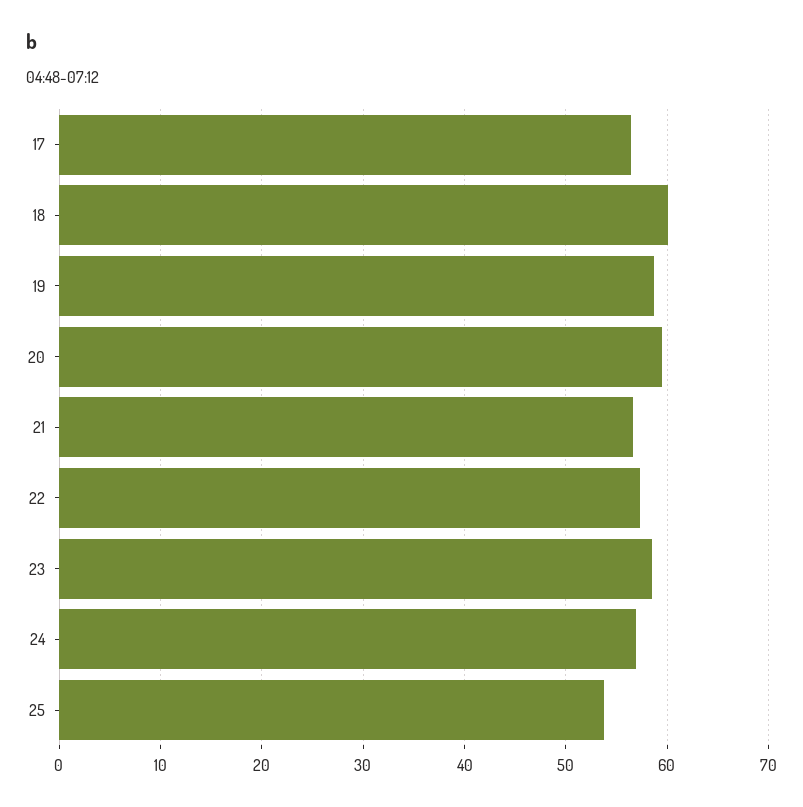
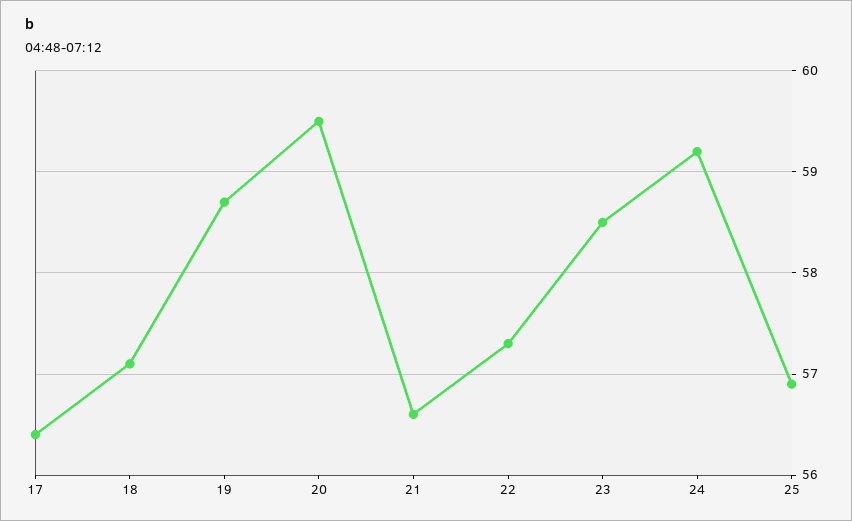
  {
    "17": 56.4,
-   "18": 60,
+   "18": 57.1,
    "19": 58.7,
    "20": 59.5,
    "21": 56.6,
    "22": 57.3,
    "23": 58.5,
-   "24": 57,
+   "24": 59.2,
-   "25": 54
+   "25": 56.9
  }

